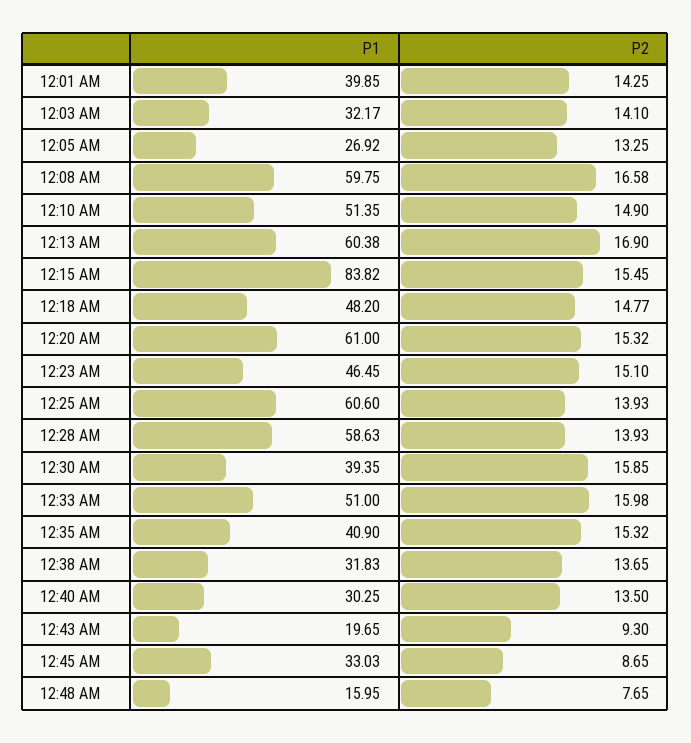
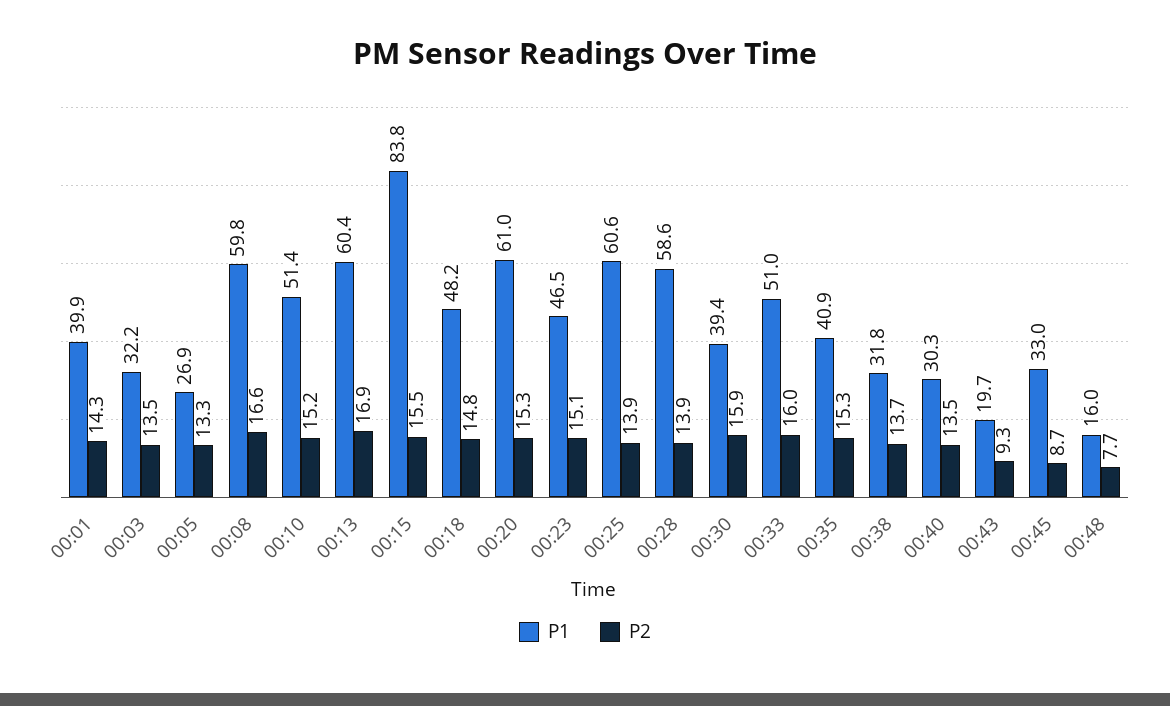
  {
    "P1": {
      "12:01 AM": 39.85,
      "12:03 AM": 32.17,
      "12:05 AM": 26.92,
      "12:08 AM": 59.75,
      "12:10 AM": 51.35,
      "12:13 AM": 60.38,
      "12:15 AM": 83.82,
      "12:18 AM": 48.2,
      "12:20 AM": 61,
      "12:23 AM": 46.45,
      "12:25 AM": 60.6,
      "12:28 AM": 58.63,
      "12:30 AM": 39.35,
      "12:33 AM": 51,
      "12:35 AM": 40.9,
      "12:38 AM": 31.83,
      "12:40 AM": 30.25,
      "12:43 AM": 19.65,
      "12:45 AM": 33.03,
      "12:48 AM": 15.95
    },
    "P2": {
      "12:01 AM": 14.25,
-     "12:03 AM": 14.1,
+     "12:03 AM": 13.5,
      "12:05 AM": 13.25,
      "12:08 AM": 16.58,
-     "12:10 AM": 14.9,
+     "12:10 AM": 15.2,
      "12:13 AM": 16.9,
      "12:15 AM": 15.45,
      "12:18 AM": 14.77,
      "12:20 AM": 15.32,
      "12:23 AM": 15.1,
      "12:25 AM": 13.93,
      "12:28 AM": 13.93,
      "12:30 AM": 15.85,
      "12:33 AM": 15.98,
      "12:35 AM": 15.32,
      "12:38 AM": 13.65,
      "12:40 AM": 13.5,
      "12:43 AM": 9.3,
      "12:45 AM": 8.65,
      "12:48 AM": 7.65
    }
  }

